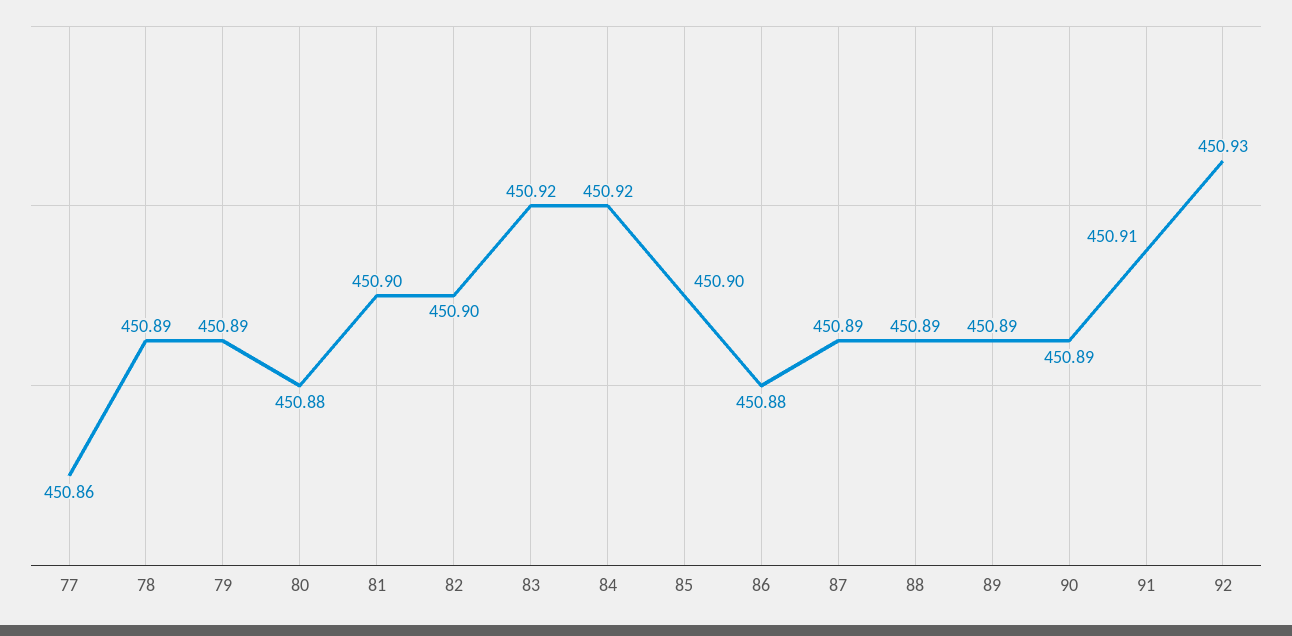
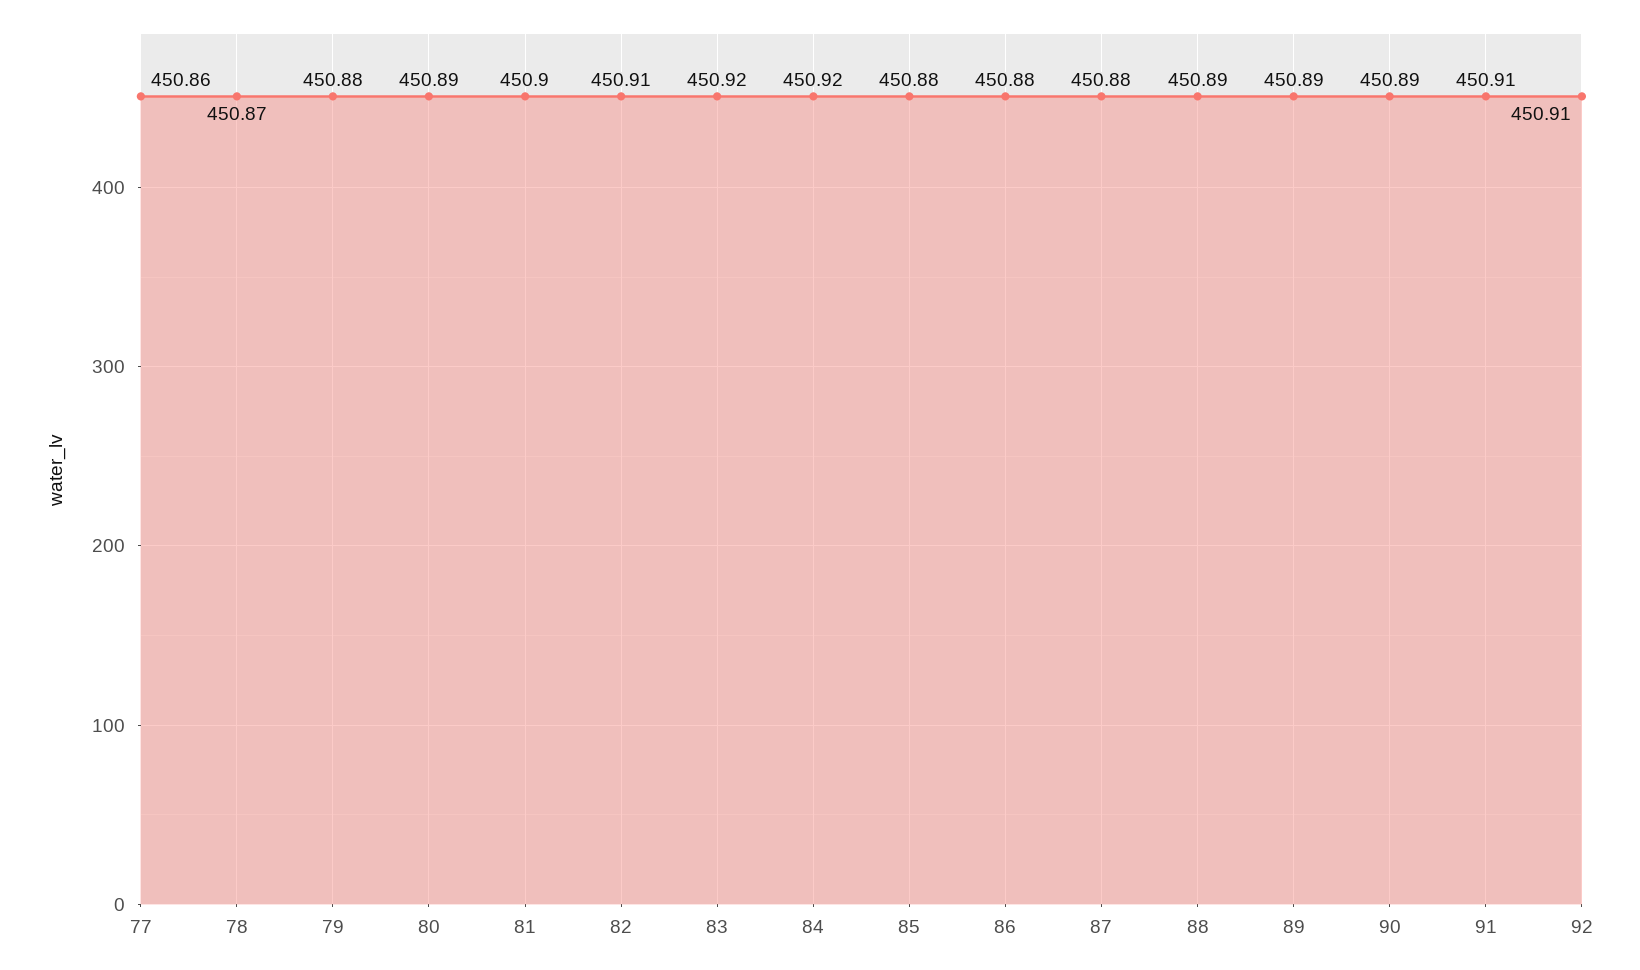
  {
    "77": 450.86,
-   "78": 450.89,
+   "78": 450.87,
-   "79": 450.89,
+   "79": 450.88,
-   "80": 450.88,
+   "80": 450.89,
    "81": 450.9,
-   "82": 450.9,
+   "82": 450.91,
    "83": 450.92,
    "84": 450.92,
-   "85": 450.9,
+   "85": 450.88,
    "86": 450.88,
-   "87": 450.89,
+   "87": 450.88,
    "88": 450.89,
    "89": 450.89,
    "90": 450.89,
    "91": 450.91,
-   "92": 450.93
+   "92": 450.91
  }

